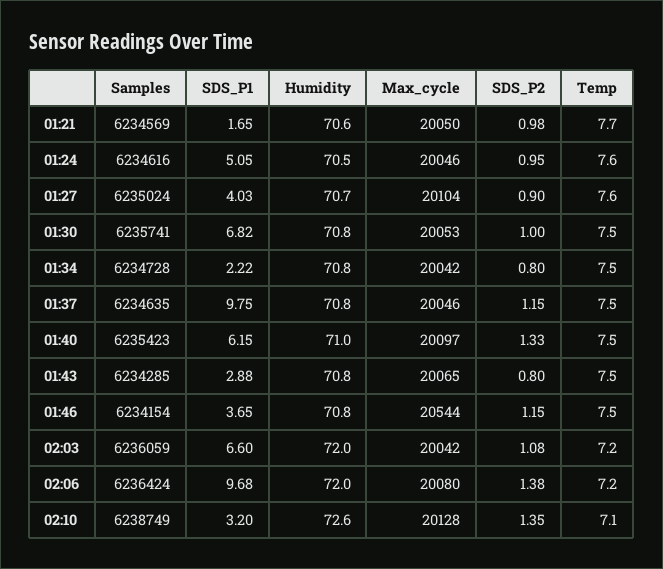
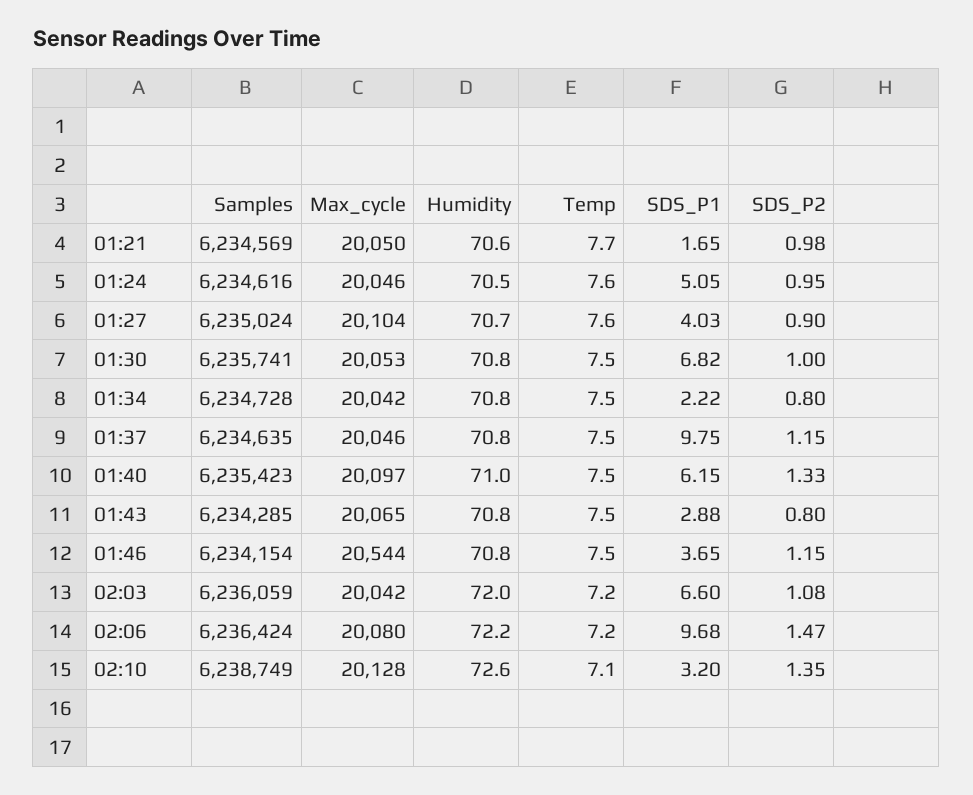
  {
    "Samples": {
      "01:21": 6234569,
      "01:24": 6234616,
      "01:27": 6235024,
      "01:30": 6235741,
      "01:34": 6234728,
      "01:37": 6234635,
      "01:40": 6235423,
      "01:43": 6234285,
      "01:46": 6234154,
      "02:03": 6236059,
      "02:06": 6236424,
      "02:10": 6238749
    },
    "SDS_P1": {
      "01:21": 1.65,
      "01:24": 5.05,
      "01:27": 4.03,
      "01:30": 6.82,
      "01:34": 2.22,
      "01:37": 9.75,
      "01:40": 6.15,
      "01:43": 2.88,
      "01:46": 3.65,
      "02:03": 6.6,
      "02:06": 9.68,
      "02:10": 3.2
    },
    "Humidity": {
      "01:21": 70.6,
      "01:24": 70.5,
      "01:27": 70.7,
      "01:30": 70.8,
      "01:34": 70.8,
      "01:37": 70.8,
      "01:40": 71,
      "01:43": 70.8,
      "01:46": 70.8,
      "02:03": 72,
-     "02:06": 72,
+     "02:06": 72.2,
      "02:10": 72.6
    },
    "Max_cycle": {
      "01:21": 20050,
      "01:24": 20046,
      "01:27": 20104,
      "01:30": 20053,
      "01:34": 20042,
      "01:37": 20046,
      "01:40": 20097,
      "01:43": 20065,
      "01:46": 20544,
      "02:03": 20042,
      "02:06": 20080,
      "02:10": 20128
    },
    "SDS_P2": {
      "01:21": 0.98,
      "01:24": 0.95,
      "01:27": 0.9,
      "01:30": 1,
      "01:34": 0.8,
      "01:37": 1.15,
      "01:40": 1.33,
      "01:43": 0.8,
      "01:46": 1.15,
      "02:03": 1.08,
-     "02:06": 1.38,
+     "02:06": 1.47,
      "02:10": 1.35
    },
    "Temp": {
      "01:21": 7.7,
      "01:24": 7.6,
      "01:27": 7.6,
      "01:30": 7.5,
      "01:34": 7.5,
      "01:37": 7.5,
      "01:40": 7.5,
      "01:43": 7.5,
      "01:46": 7.5,
      "02:03": 7.2,
      "02:06": 7.2,
      "02:10": 7.1
    }
  }

